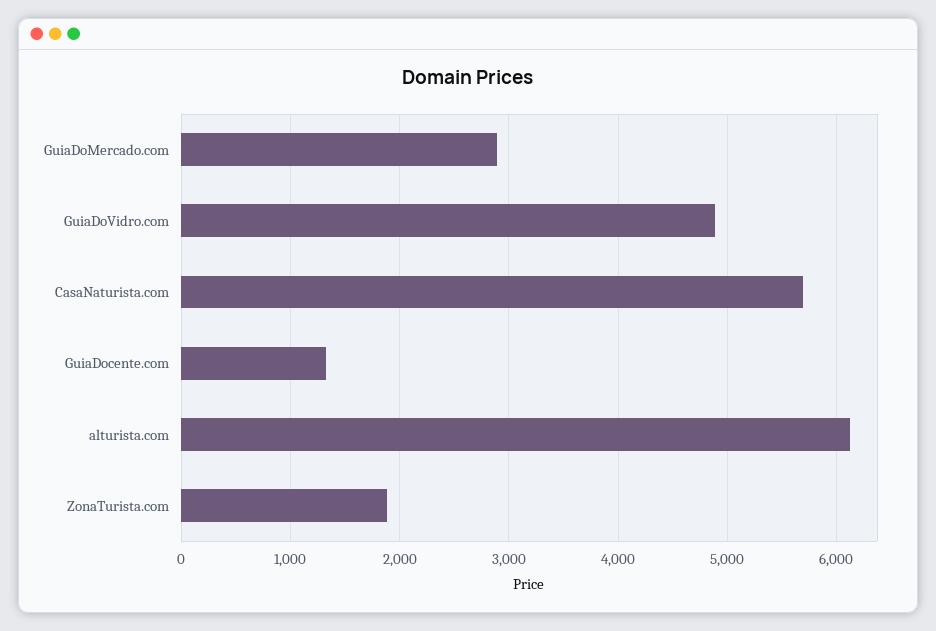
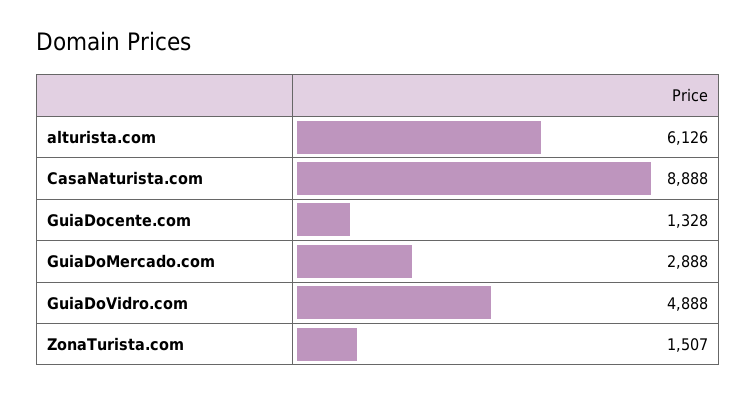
  {
    "GuiaDoMercado.com": 2888,
    "GuiaDoVidro.com": 4888,
-   "CasaNaturista.com": 5700,
+   "CasaNaturista.com": 8888,
    "GuiaDocente.com": 1328,
    "alturista.com": 6126,
-   "ZonaTurista.com": 1900
+   "ZonaTurista.com": 1507
  }

